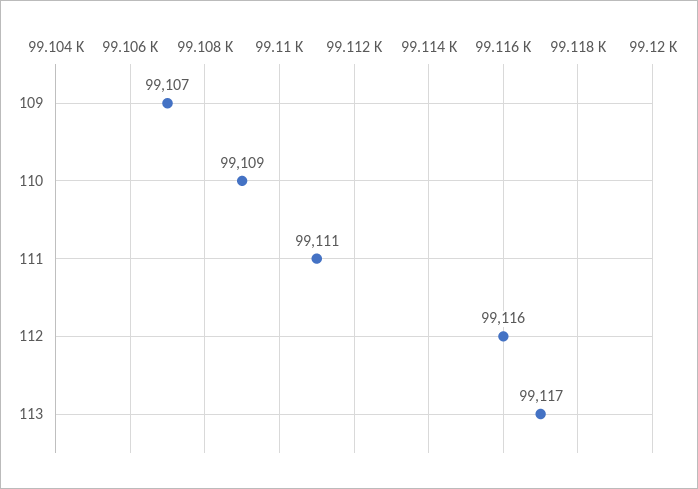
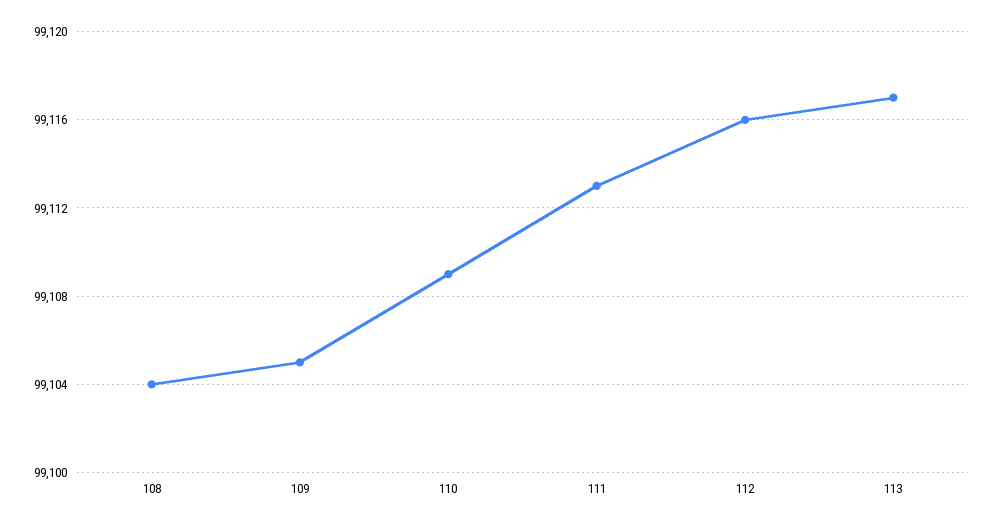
  {
-   "109": 99107,
+   "109": 99105,
    "110": 99109,
-   "111": 99111,
+   "111": 99113,
    "112": 99116,
-   "113": 99117
+   "113": 99117,
+   "108": 99104
  }

